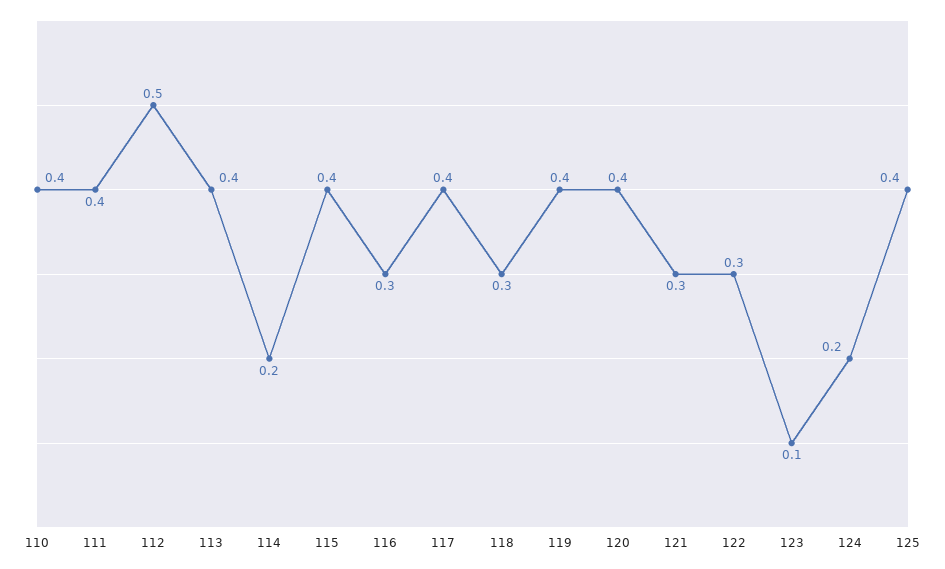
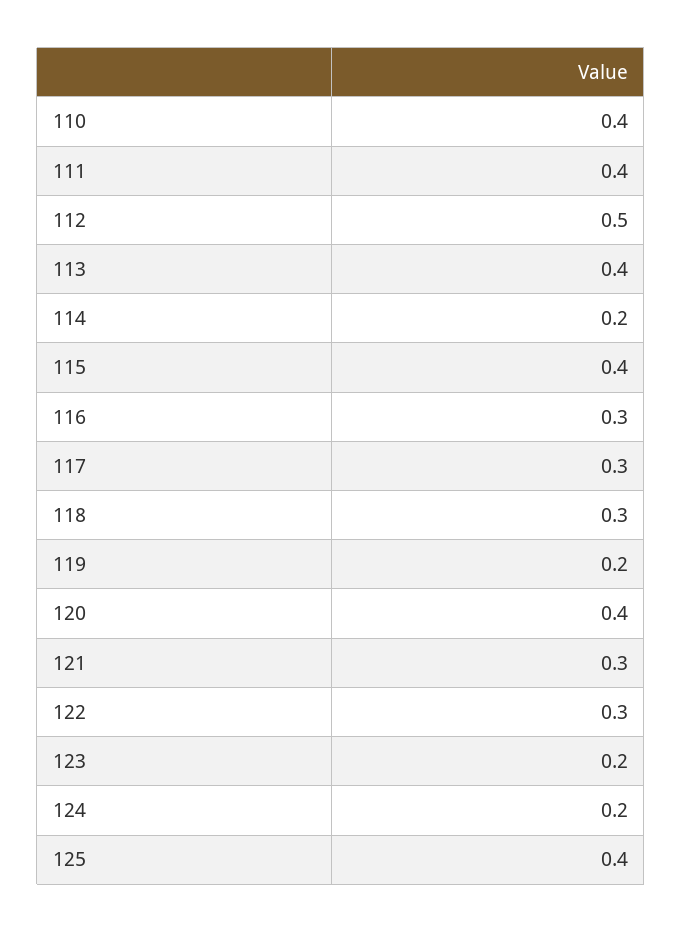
  {
    "110": 0.4,
    "111": 0.4,
    "112": 0.5,
    "113": 0.4,
    "114": 0.2,
    "115": 0.4,
    "116": 0.3,
-   "117": 0.4,
+   "117": 0.3,
    "118": 0.3,
-   "119": 0.4,
+   "119": 0.2,
    "120": 0.4,
    "121": 0.3,
    "122": 0.3,
-   "123": 0.1,
+   "123": 0.2,
    "124": 0.2,
    "125": 0.4
  }

